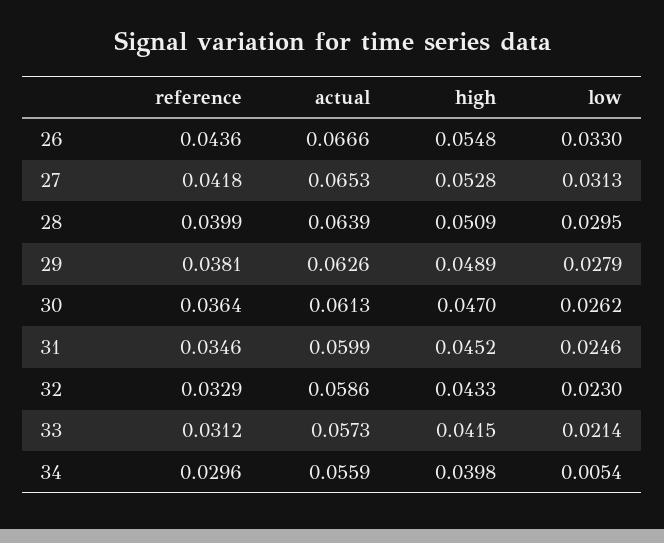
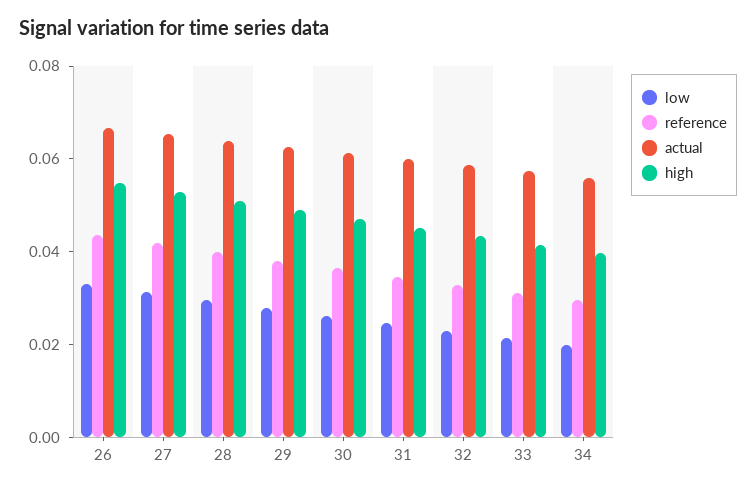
  {
    "reference": {
      "26": 0.0436,
      "27": 0.0418,
      "28": 0.0399,
      "29": 0.0381,
      "30": 0.0364,
      "31": 0.0346,
      "32": 0.0329,
      "33": 0.0312,
      "34": 0.0296
    },
    "actual": {
      "26": 0.0666,
      "27": 0.0653,
      "28": 0.0639,
      "29": 0.0626,
      "30": 0.0613,
      "31": 0.0599,
      "32": 0.0586,
      "33": 0.0573,
      "34": 0.0559
    },
    "high": {
      "26": 0.0548,
      "27": 0.0528,
      "28": 0.0509,
      "29": 0.0489,
      "30": 0.047,
      "31": 0.0452,
      "32": 0.0433,
      "33": 0.0415,
      "34": 0.0398
    },
    "low": {
      "26": 0.033,
      "27": 0.0313,
      "28": 0.0295,
      "29": 0.0279,
      "30": 0.0262,
      "31": 0.0246,
      "32": 0.023,
      "33": 0.0214,
-     "34": 0.0054
+     "34": 0.02
    }
  }

